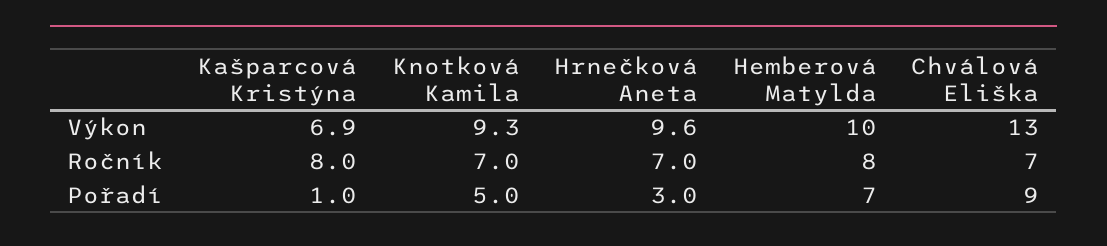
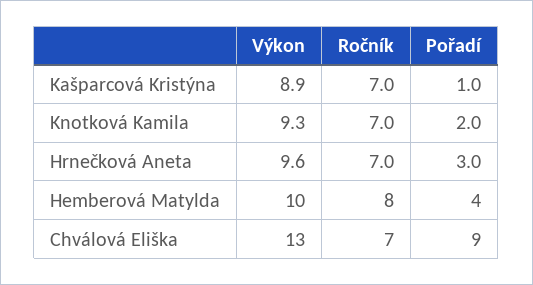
  {
    "Kašparcová Kristýna": {
-     "Výkon": 6.9,
+     "Výkon": 8.9,
-     "Ročník": 8,
+     "Ročník": 7,
      "Pořadí": 1
    },
    "Knotková Kamila": {
      "Výkon": 9.3,
      "Ročník": 7,
-     "Pořadí": 5
+     "Pořadí": 2
    },
    "Hrnečková Aneta": {
      "Výkon": 9.6,
      "Ročník": 7,
      "Pořadí": 3
    },
    "Hemberová Matylda": {
      "Výkon": 10,
      "Ročník": 8,
-     "Pořadí": 7
+     "Pořadí": 4
    },
    "Chválová Eliška": {
      "Výkon": 13,
      "Ročník": 7,
      "Pořadí": 9
    }
  }

